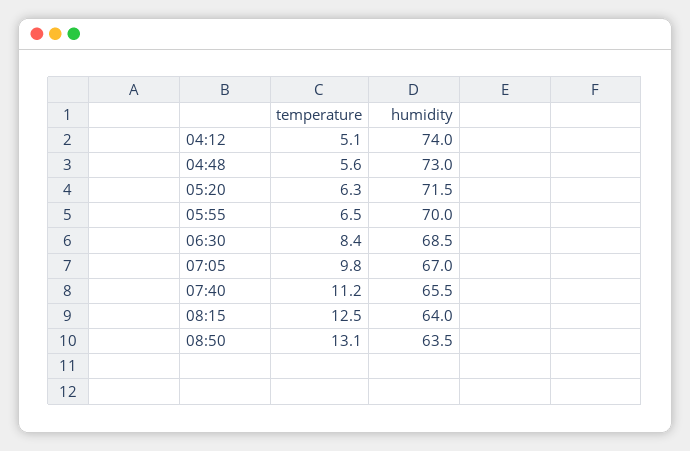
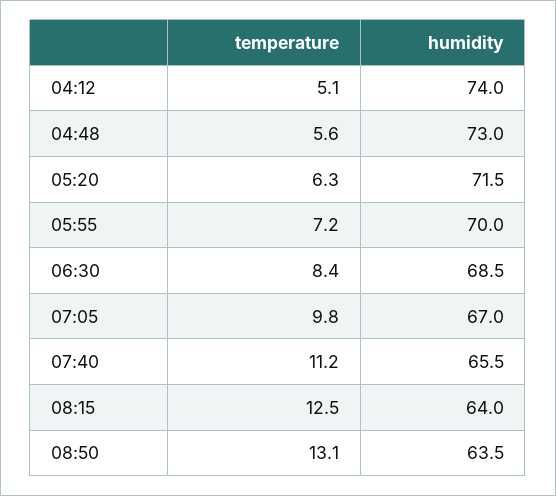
  {
    "temperature": {
      "04:12": 5.1,
      "04:48": 5.6,
      "05:20": 6.3,
-     "05:55": 6.5,
+     "05:55": 7.2,
      "06:30": 8.4,
      "07:05": 9.8,
      "07:40": 11.2,
      "08:15": 12.5,
      "08:50": 13.1
    },
    "humidity": {
      "04:12": 74,
      "04:48": 73,
      "05:20": 71.5,
      "05:55": 70,
      "06:30": 68.5,
      "07:05": 67,
      "07:40": 65.5,
      "08:15": 64,
      "08:50": 63.5
    }
  }

